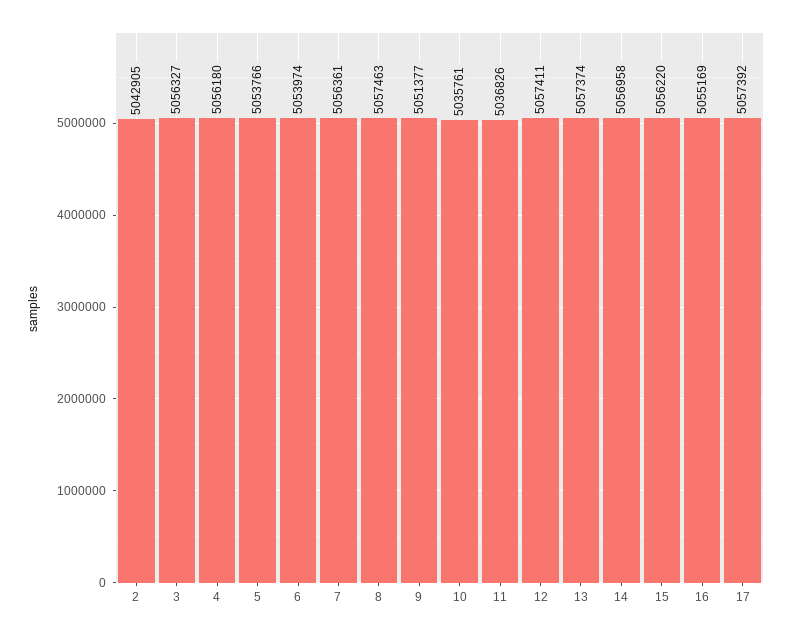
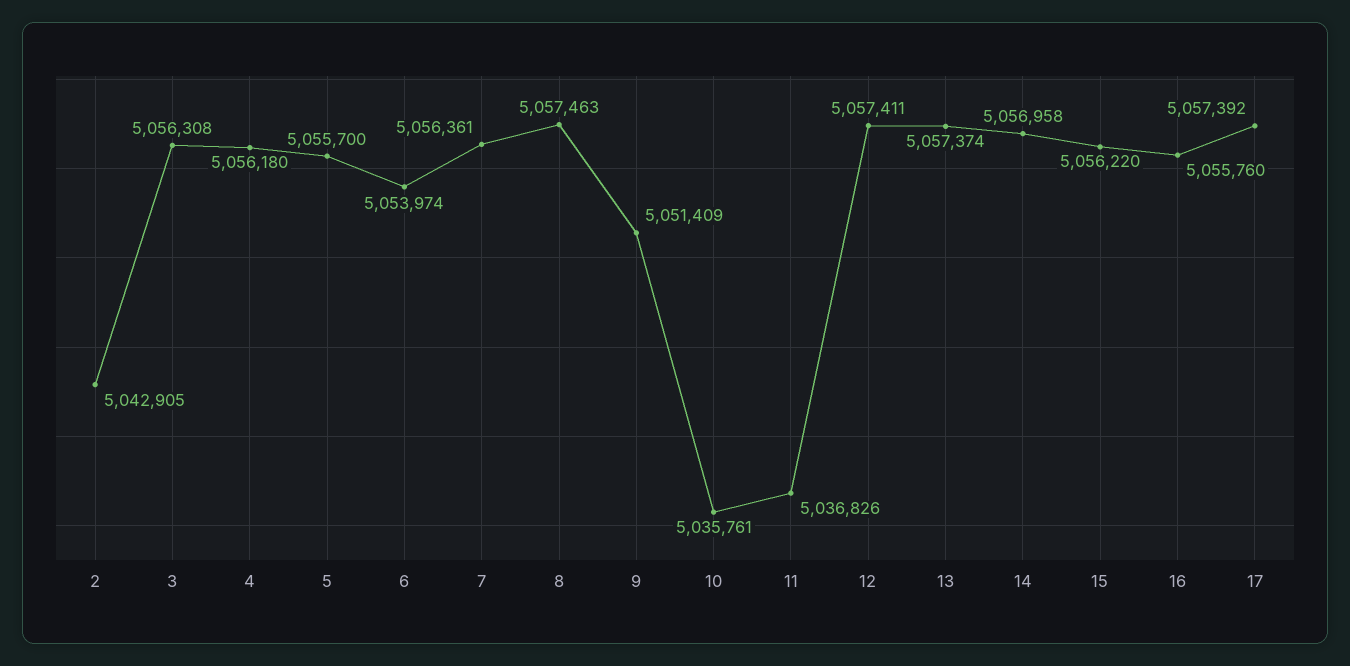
  {
    "2": 5042905,
-   "3": 5056327,
+   "3": 5056308,
    "4": 5056180,
-   "5": 5053766,
+   "5": 5055700,
    "6": 5053974,
    "7": 5056361,
    "8": 5057463,
-   "9": 5051377,
+   "9": 5051409,
    "10": 5035761,
    "11": 5036826,
    "12": 5057411,
    "13": 5057374,
    "14": 5056958,
    "15": 5056220,
-   "16": 5055169,
+   "16": 5055760,
    "17": 5057392
  }

